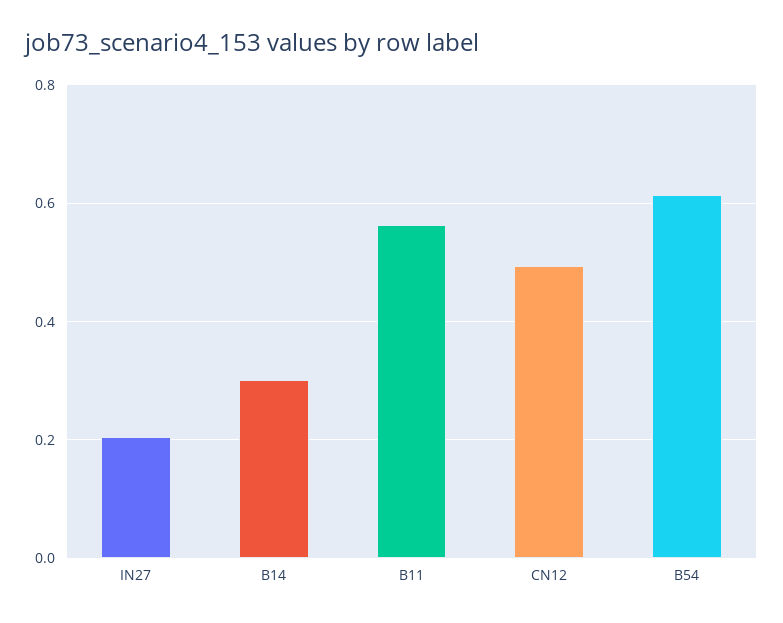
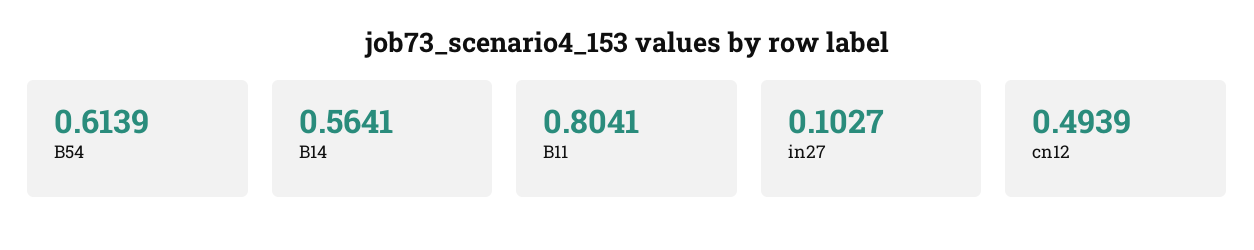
  {
-   "IN27": 0.2,
+   "IN27": 0.1027,
-   "B14": 0.3,
+   "B14": 0.5641,
-   "B11": 0.56,
+   "B11": 0.8041,
    "CN12": 0.4939,
    "B54": 0.6139
  }

